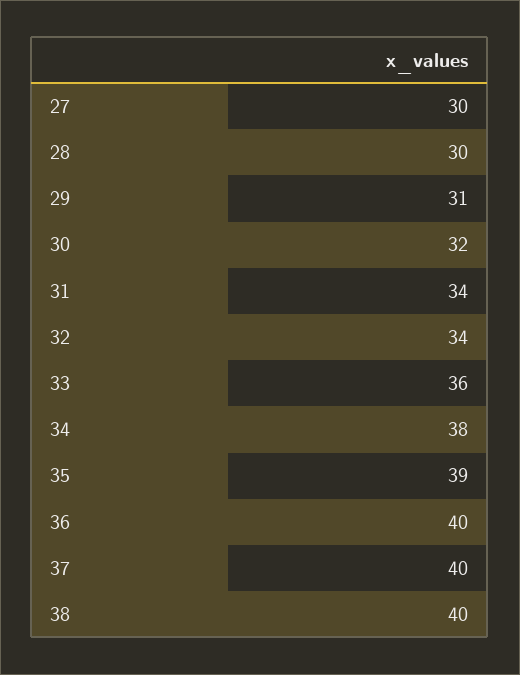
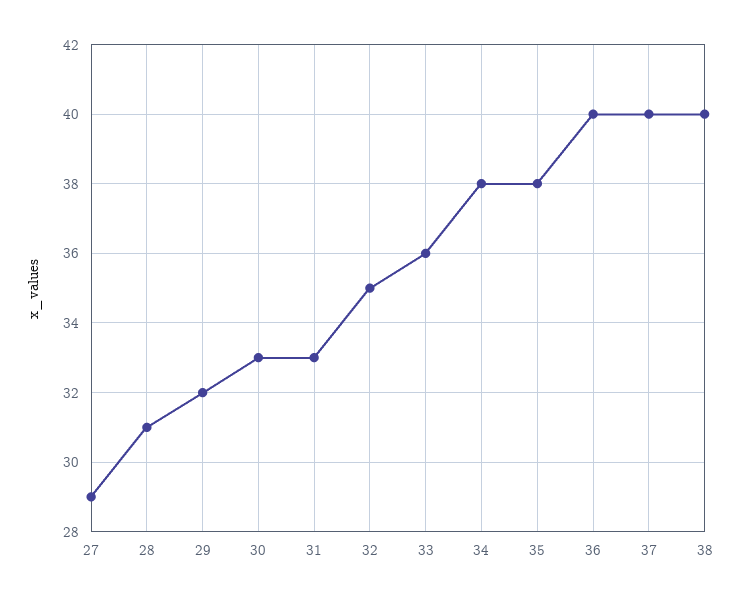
  {
-   "27": 30,
+   "27": 29,
-   "28": 30,
+   "28": 31,
-   "29": 31,
+   "29": 32,
-   "30": 32,
+   "30": 33,
-   "31": 34,
+   "31": 33,
-   "32": 34,
+   "32": 35,
    "33": 36,
    "34": 38,
-   "35": 39,
+   "35": 38,
    "36": 40,
    "37": 40,
    "38": 40
  }

